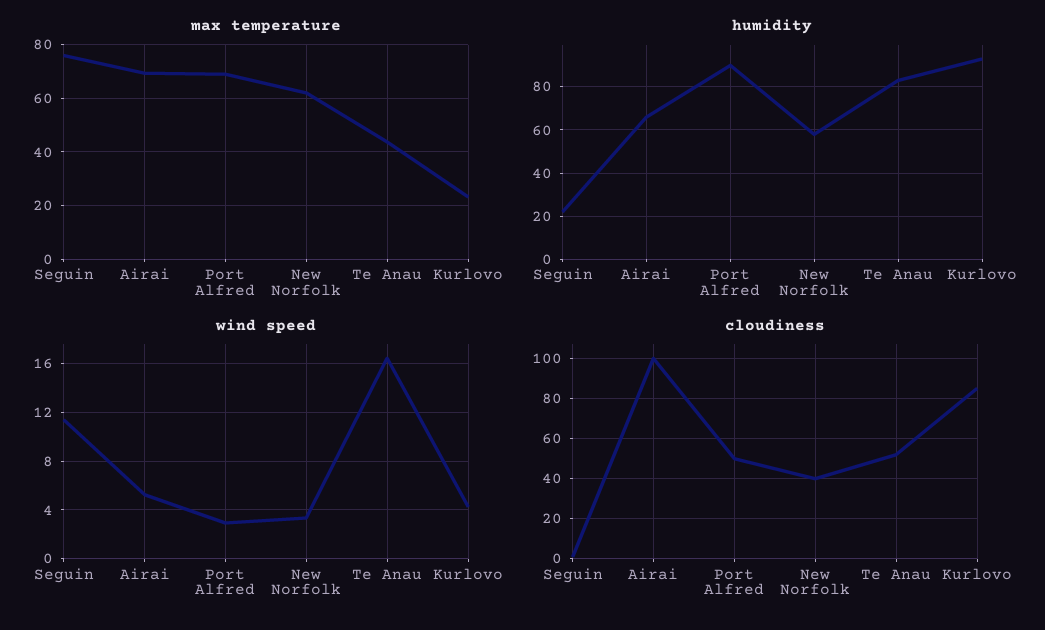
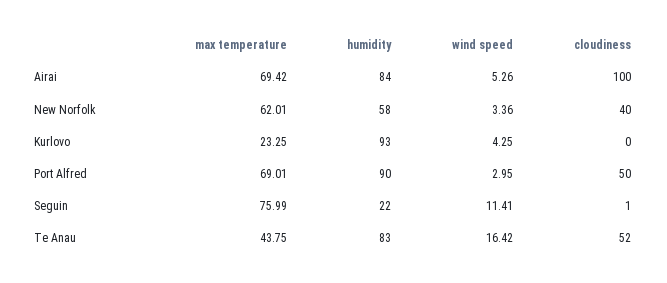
  {
    "max temperature": {
      "Seguin": 75.99,
      "Airai": 69.42,
      "Port Alfred": 69.01,
      "New Norfolk": 62.01,
      "Te Anau": 43.75,
      "Kurlovo": 23.25
    },
    "humidity": {
      "Seguin": 22,
-     "Airai": 65,
+     "Airai": 84,
      "Port Alfred": 90,
      "New Norfolk": 58,
      "Te Anau": 83,
      "Kurlovo": 93
    },
    "wind speed": {
      "Seguin": 11.41,
      "Airai": 5.26,
      "Port Alfred": 2.95,
      "New Norfolk": 3.36,
      "Te Anau": 16.42,
      "Kurlovo": 4.25
    },
    "cloudiness": {
      "Seguin": 1,
      "Airai": 100,
      "Port Alfred": 50,
      "New Norfolk": 40,
      "Te Anau": 52,
-     "Kurlovo": 85
+     "Kurlovo": 0
    }
  }

